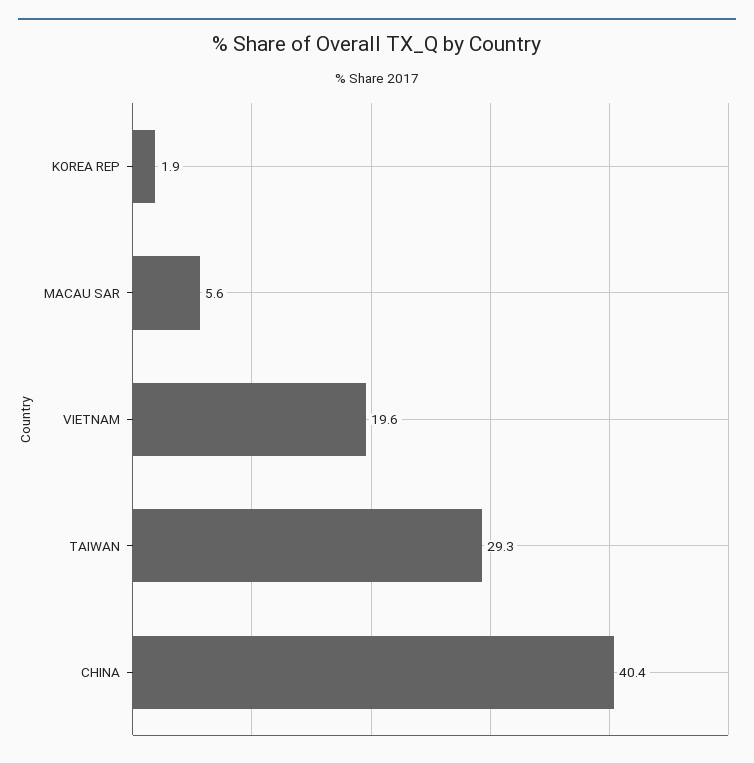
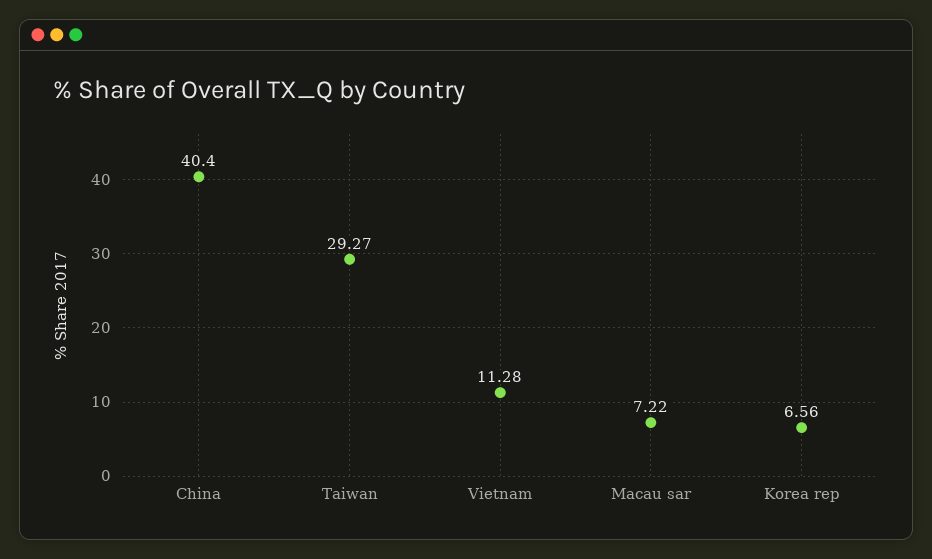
  {
-   "KOREA REP": 1.9,
+   "KOREA REP": 6.56,
-   "MACAU SAR": 5.6,
+   "MACAU SAR": 7.22,
-   "VIETNAM": 19.6,
+   "VIETNAM": 11.28,
    "TAIWAN": 29.27,
    "CHINA": 40.4
  }

